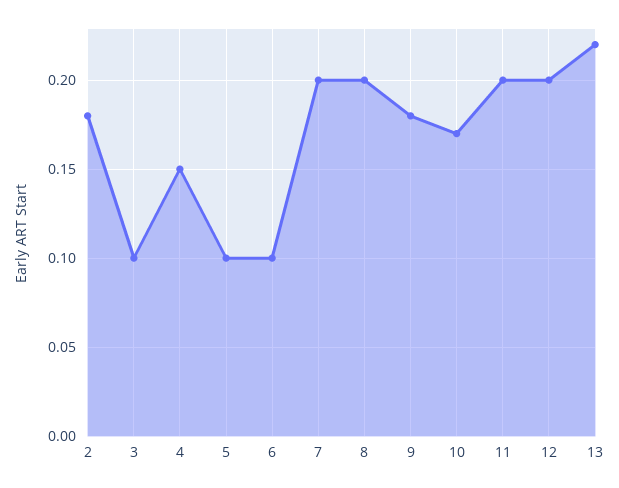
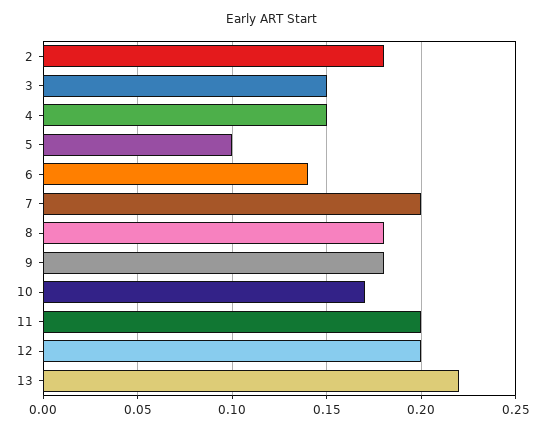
  {
    "2": 0.18,
-   "3": 0.1,
+   "3": 0.15,
    "4": 0.15,
    "5": 0.1,
-   "6": 0.1,
+   "6": 0.14,
    "7": 0.2,
-   "8": 0.2,
+   "8": 0.18,
    "9": 0.18,
    "10": 0.17,
    "11": 0.2,
    "12": 0.2,
    "13": 0.22
  }

